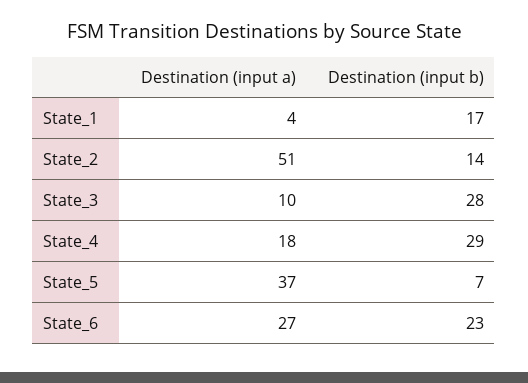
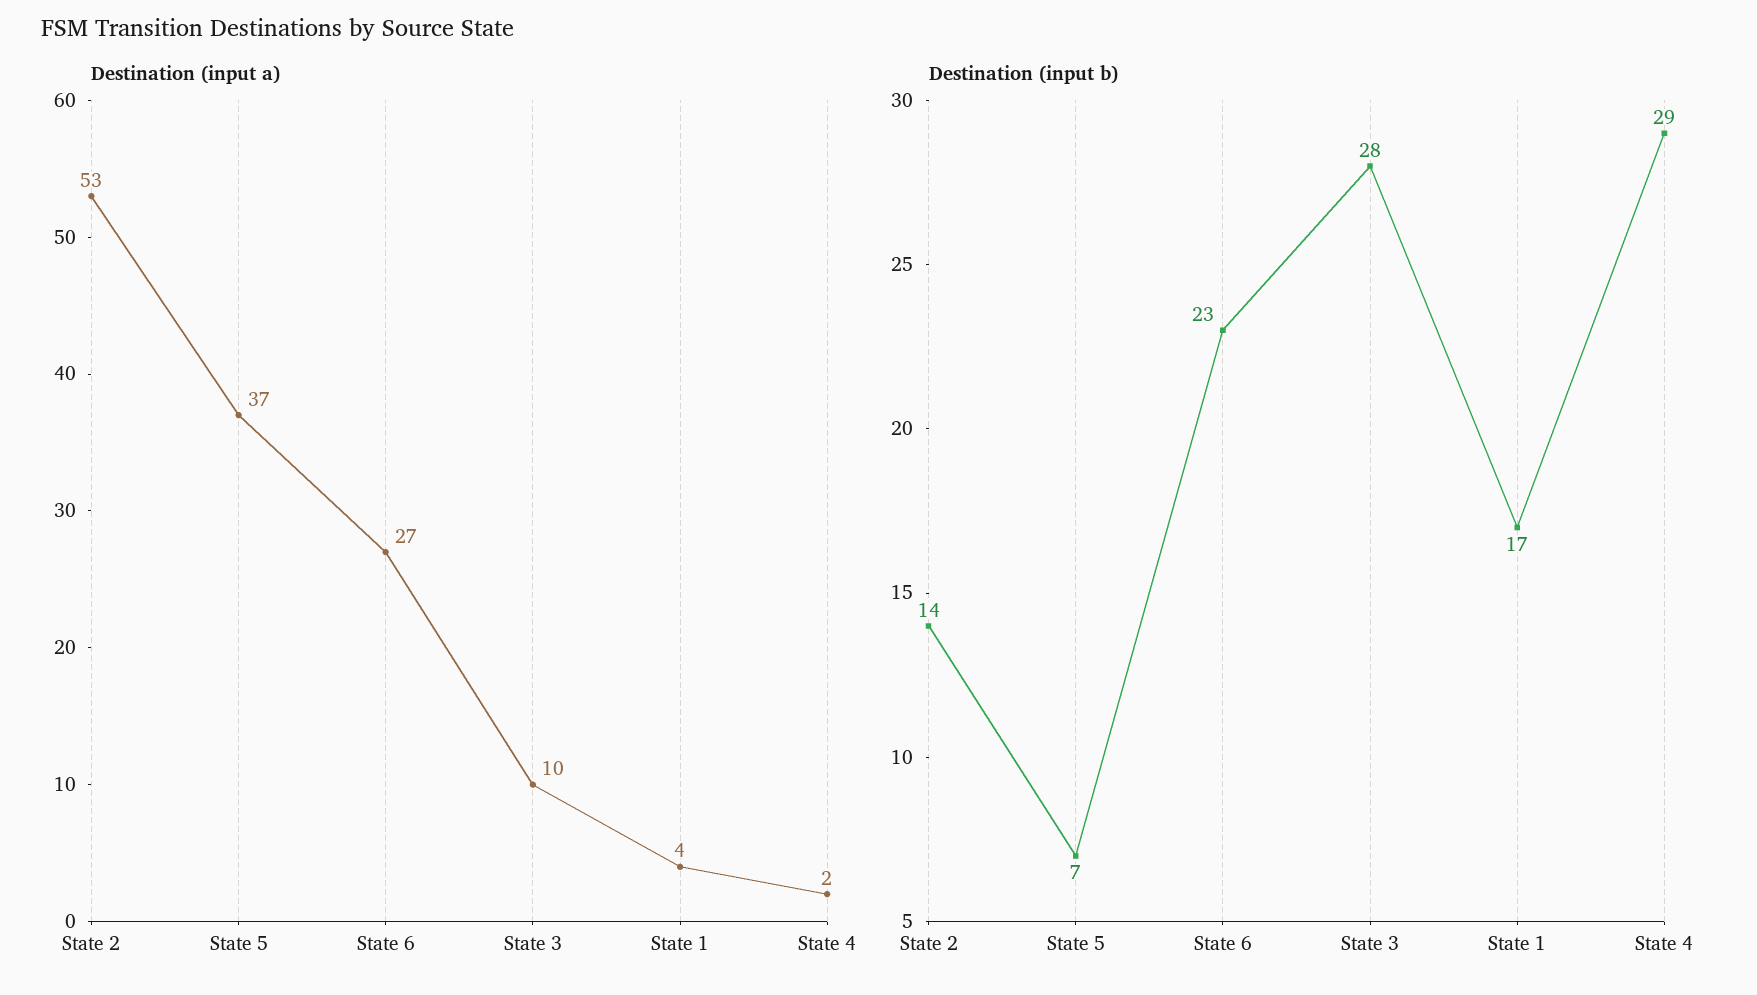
  {
    "Destination (input a)": {
      "State_1": 4,
-     "State_2": 51,
+     "State_2": 53,
      "State_3": 10,
-     "State_4": 18,
+     "State_4": 2,
      "State_5": 37,
      "State_6": 27
    },
    "Destination (input b)": {
      "State_1": 17,
      "State_2": 14,
      "State_3": 28,
      "State_4": 29,
      "State_5": 7,
      "State_6": 23
    }
  }

